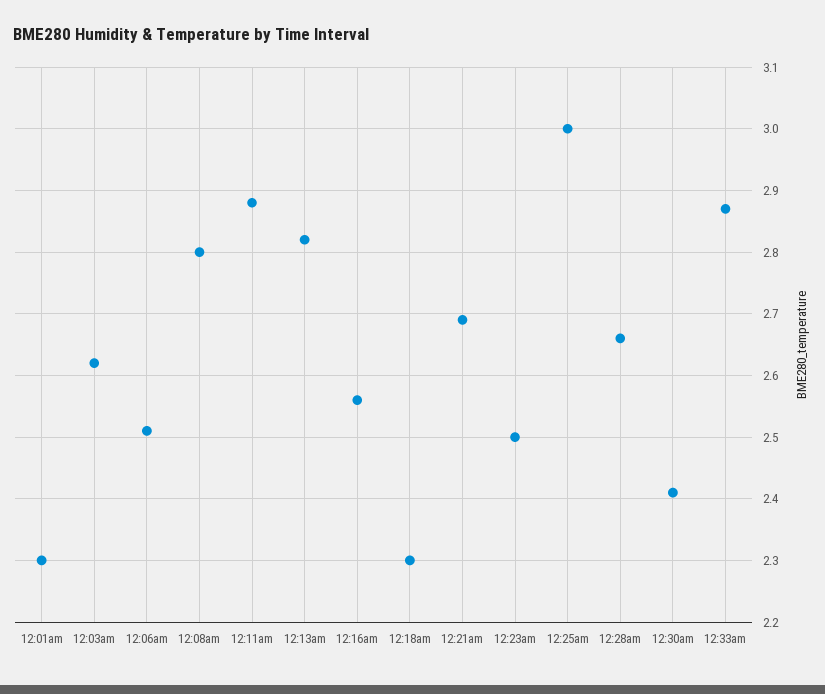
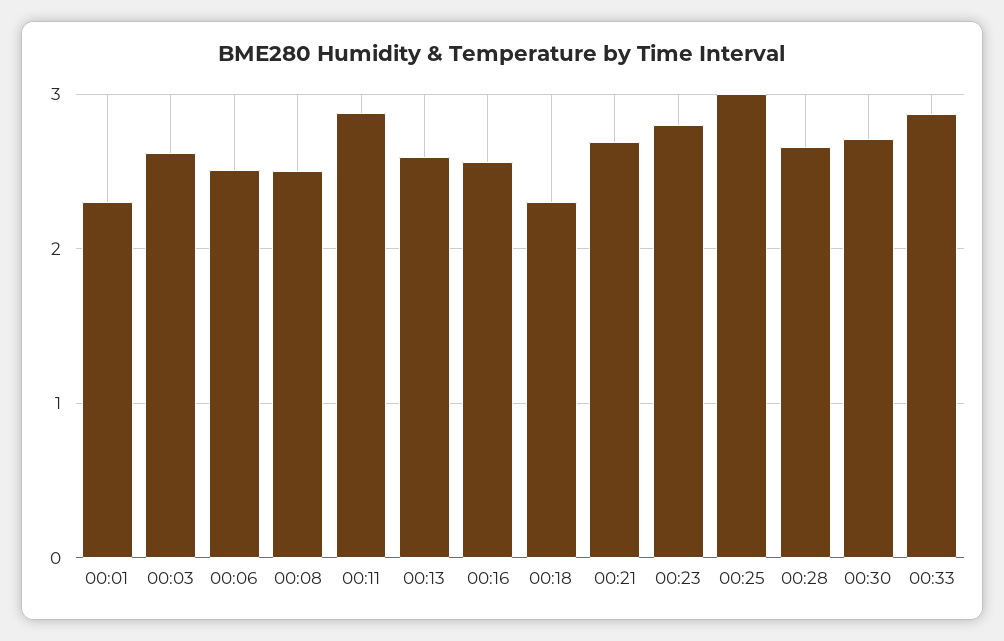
  {
    "12:01am": 2.3,
    "12:03am": 2.62,
    "12:06am": 2.51,
-   "12:08am": 2.8,
+   "12:08am": 2.5,
    "12:11am": 2.88,
-   "12:13am": 2.82,
+   "12:13am": 2.6,
    "12:16am": 2.56,
    "12:18am": 2.3,
    "12:21am": 2.69,
-   "12:23am": 2.5,
+   "12:23am": 2.8,
    "12:25am": 3,
    "12:28am": 2.66,
-   "12:30am": 2.41,
+   "12:30am": 2.7,
    "12:33am": 2.87
  }

